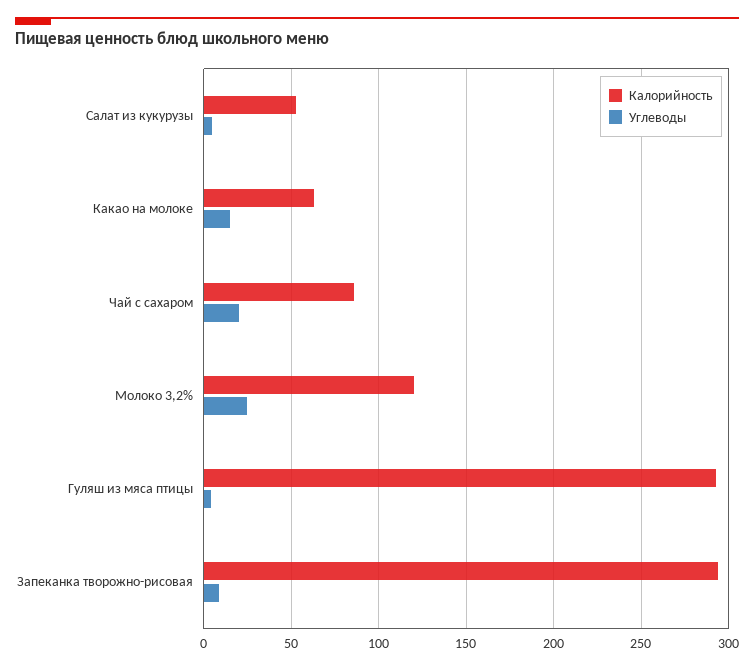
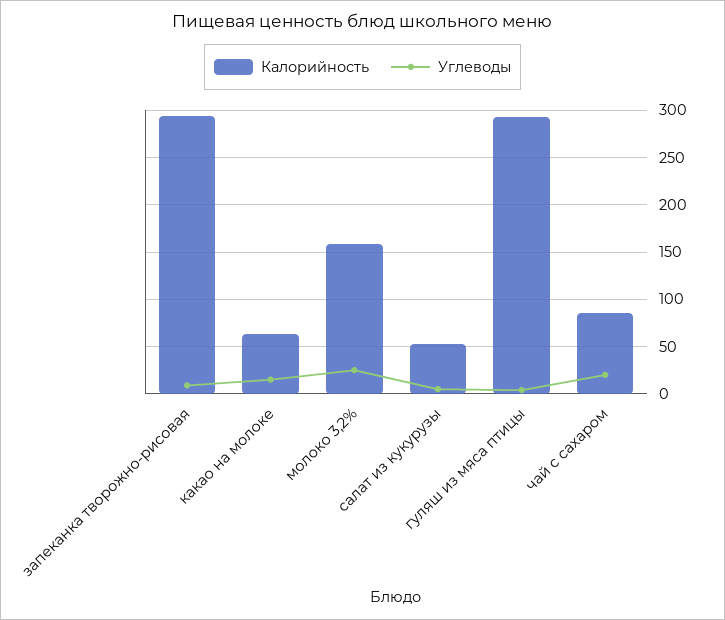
  {
    "Калорийность": {
      "Салат из кукурузы": 55,
      "Какао на молоке": 65,
      "Чай с сахаром": 85,
-     "Молоко 3,2%": 120,
+     "Молоко 3,2%": 160,
      "Гуляш из мяса птицы": 295,
      "Запеканка творожно-рисовая": 295
    },
    "Углеводы": {
      "Салат из кукурузы": 5,
      "Какао на молоке": 15,
      "Чай с сахаром": 20,
      "Молоко 3,2%": 25,
      "Гуляш из мяса птицы": 5,
      "Запеканка творожно-рисовая": 10
    }
  }

